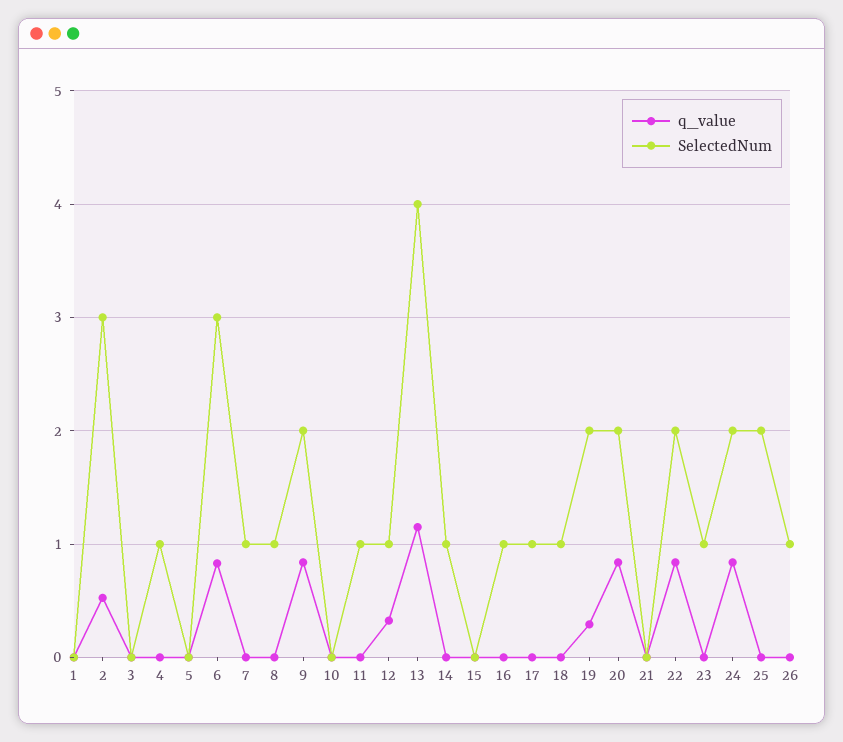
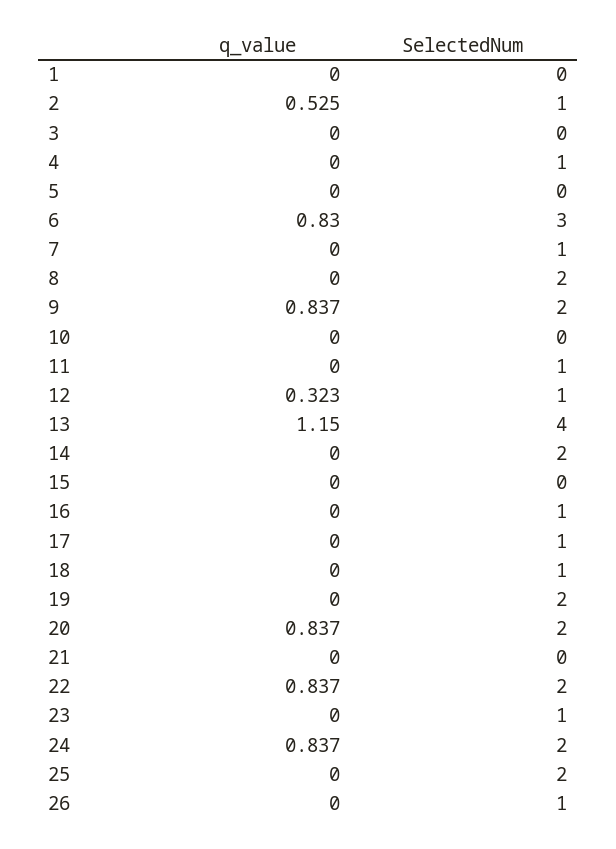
  {
    "q_value": {
      "1": 0,
      "2": 0.525,
      "3": 0,
      "4": 0,
      "5": 0,
      "6": 0.83,
      "7": 0,
      "8": 0,
      "9": 0.837,
      "10": 0,
      "11": 0,
      "12": 0.323,
      "13": 1.15,
      "14": 0,
      "15": 0,
      "16": 0,
      "17": 0,
      "18": 0,
-     "19": 0.3,
+     "19": 0,
      "20": 0.837,
      "21": 0,
      "22": 0.837,
      "23": 0,
      "24": 0.837,
      "25": 0,
      "26": 0
    },
    "SelectedNum": {
      "1": 0,
-     "2": 3,
+     "2": 1,
      "3": 0,
      "4": 1,
      "5": 0,
      "6": 3,
      "7": 1,
-     "8": 1,
+     "8": 2,
      "9": 2,
      "10": 0,
      "11": 1,
      "12": 1,
      "13": 4,
-     "14": 1,
+     "14": 2,
      "15": 0,
      "16": 1,
      "17": 1,
      "18": 1,
      "19": 2,
      "20": 2,
      "21": 0,
      "22": 2,
      "23": 1,
      "24": 2,
      "25": 2,
      "26": 1
    }
  }

